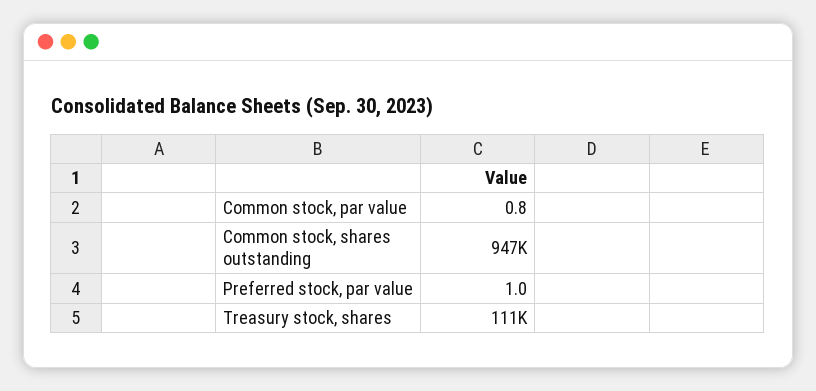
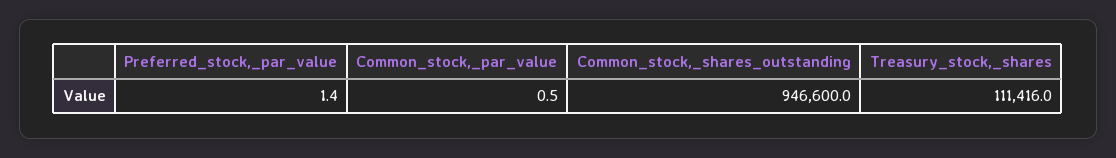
  {
-   "Common stock, par value": 0.8,
+   "Common stock, par value": 0.5,
    "Common stock, shares outstanding": 946600,
-   "Preferred stock, par value": 1,
+   "Preferred stock, par value": 1.4,
    "Treasury stock, shares": 111416
  }

